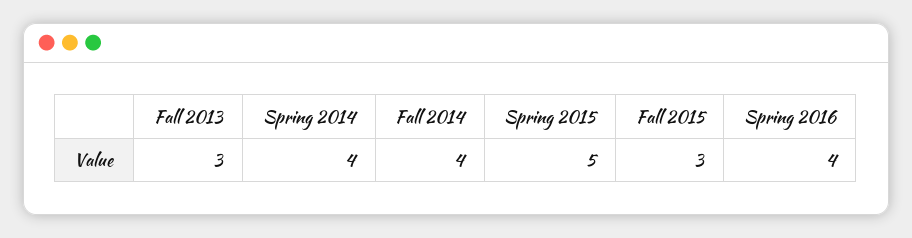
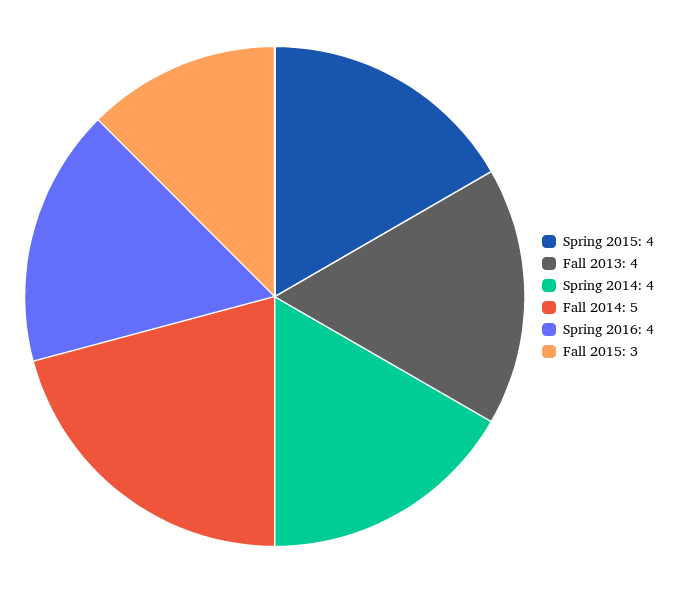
  {
-   "Fall 2013": 3,
+   "Fall 2013": 4,
    "Spring 2014": 4,
-   "Fall 2014": 4,
+   "Fall 2014": 5,
-   "Spring 2015": 5,
+   "Spring 2015": 4,
    "Fall 2015": 3,
    "Spring 2016": 4
  }

